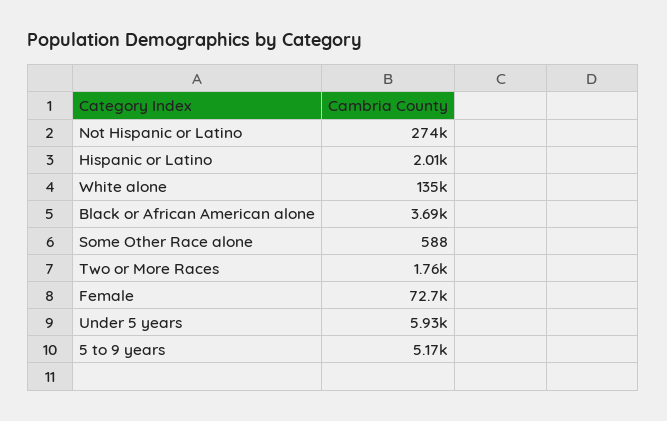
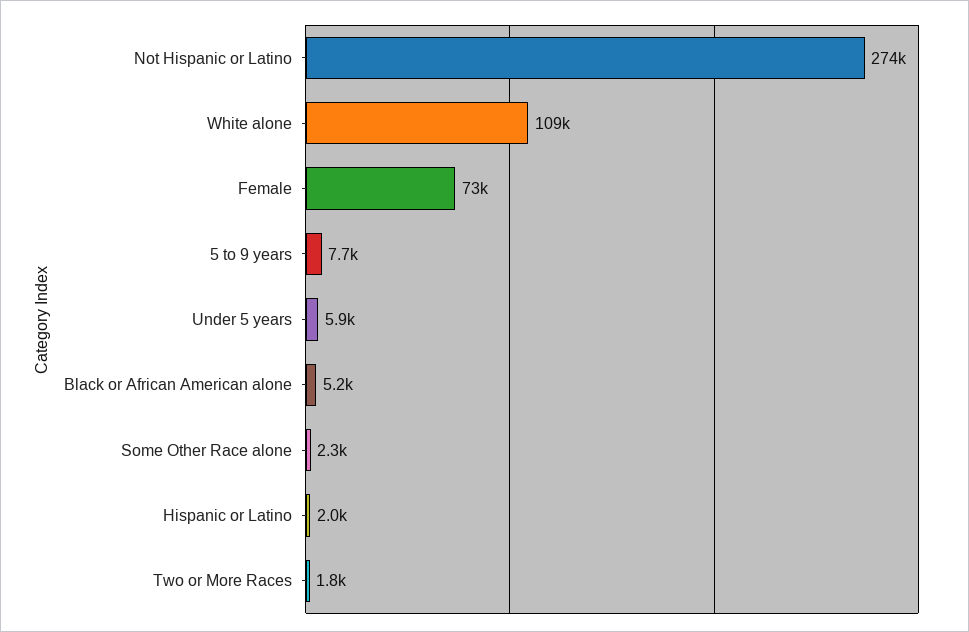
  {
    "Not Hispanic or Latino": 274000,
    "Hispanic or Latino": 2010,
-   "White alone": 135000,
+   "White alone": 109000,
-   "Black or African American alone": 3690,
+   "Black or African American alone": 5200,
-   "Some Other Race alone": 588,
+   "Some Other Race alone": 2300,
    "Two or More Races": 1760,
    "Female": 72700,
    "Under 5 years": 5930,
-   "5 to 9 years": 5170
+   "5 to 9 years": 7700
  }

